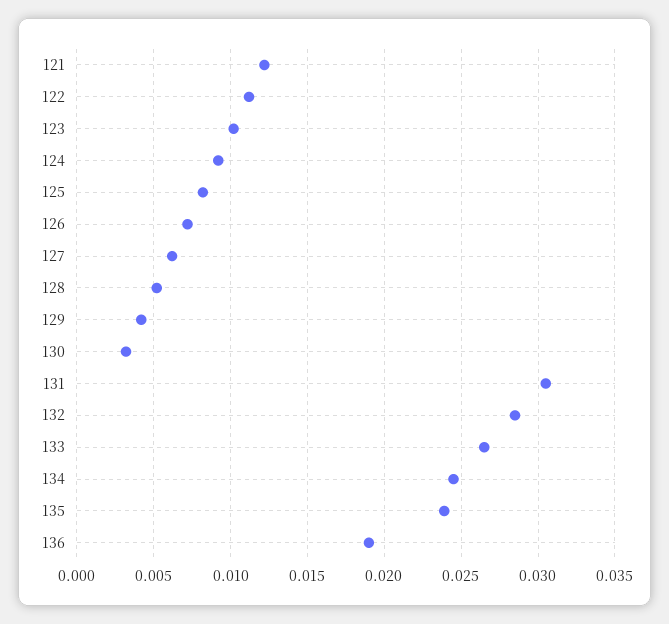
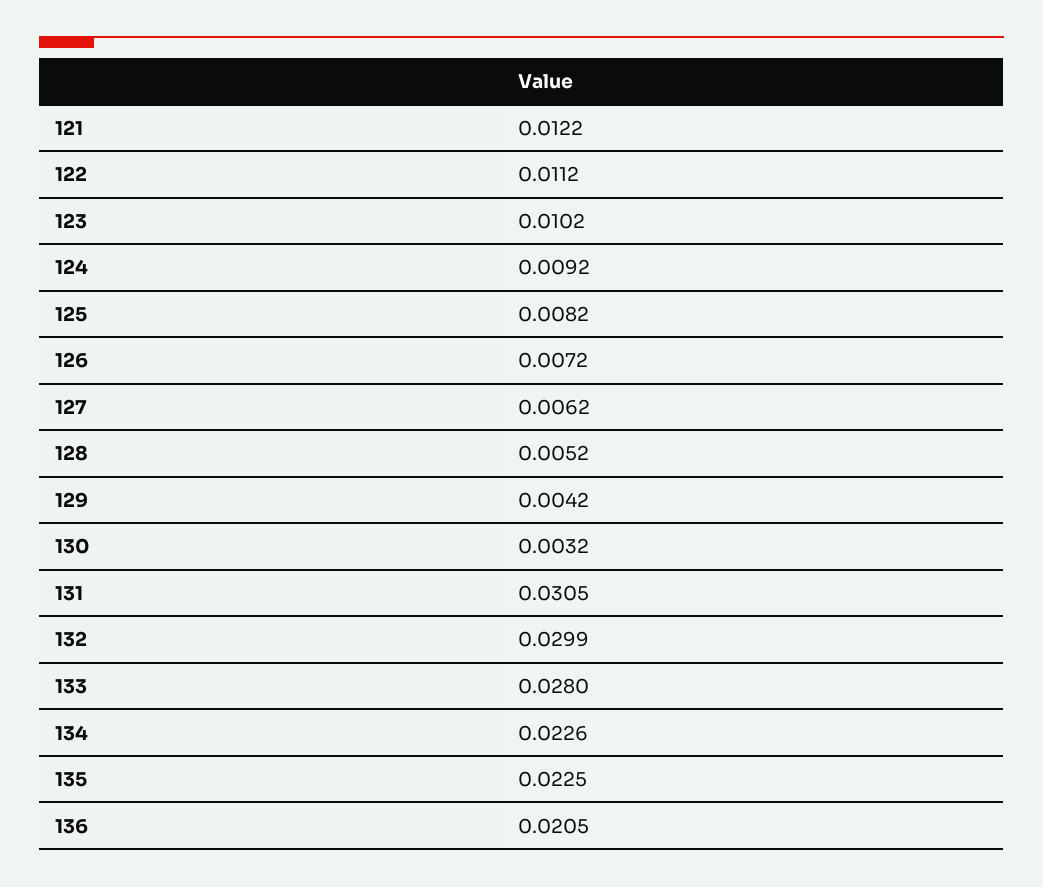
  {
    "121": 0.0122,
    "122": 0.0112,
    "123": 0.0102,
    "124": 0.0092,
    "125": 0.0082,
    "126": 0.0072,
    "127": 0.0062,
    "128": 0.0052,
    "129": 0.0042,
    "130": 0.0032,
    "131": 0.0305,
-   "132": 0.0285,
+   "132": 0.0299,
-   "133": 0.0265,
+   "133": 0.028,
-   "134": 0.0245,
+   "134": 0.0226,
-   "135": 0.024,
+   "135": 0.0225,
-   "136": 0.019
+   "136": 0.0205
  }

